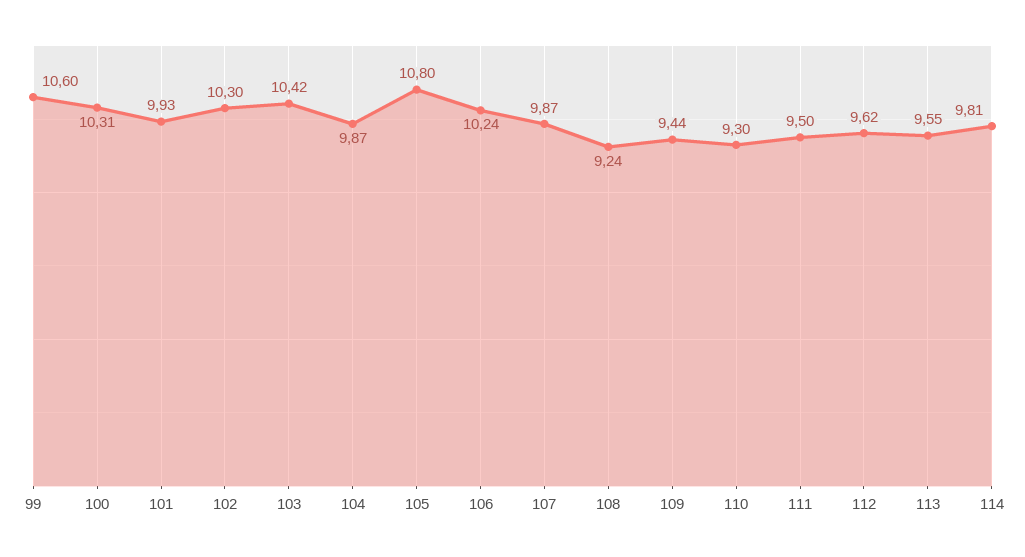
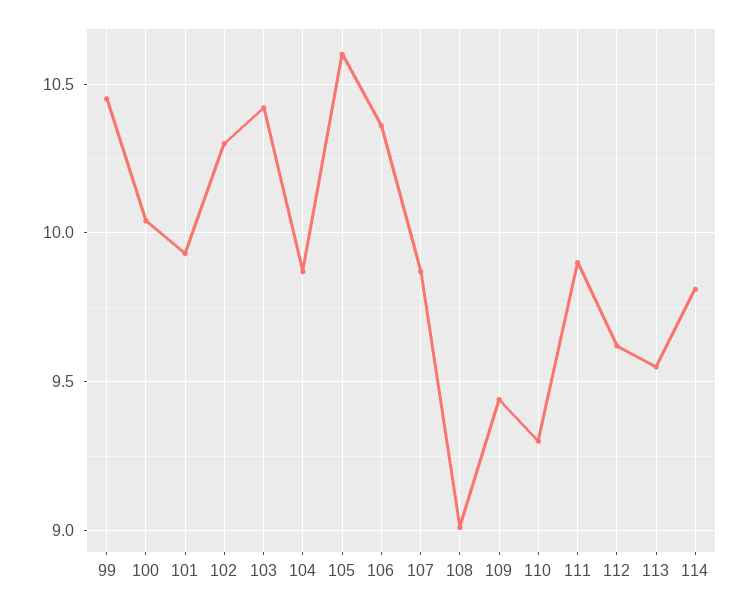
  {
-   "99": 10.6,
+   "99": 10.45,
-   "100": 10.31,
+   "100": 10.05,
    "101": 9.93,
    "102": 10.3,
    "103": 10.42,
    "104": 9.87,
-   "105": 10.8,
+   "105": 10.6,
-   "106": 10.24,
+   "106": 10.35,
    "107": 9.87,
-   "108": 9.24,
+   "108": 9,
    "109": 9.44,
    "110": 9.3,
-   "111": 9.5,
+   "111": 9.9,
    "112": 9.62,
    "113": 9.55,
    "114": 9.81
  }

